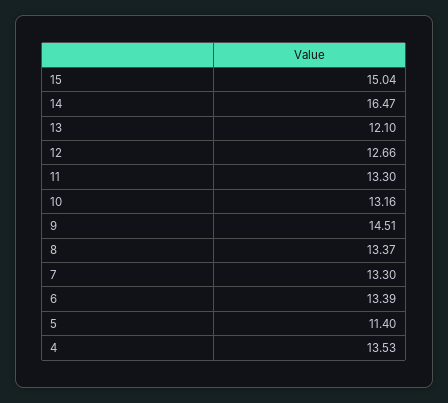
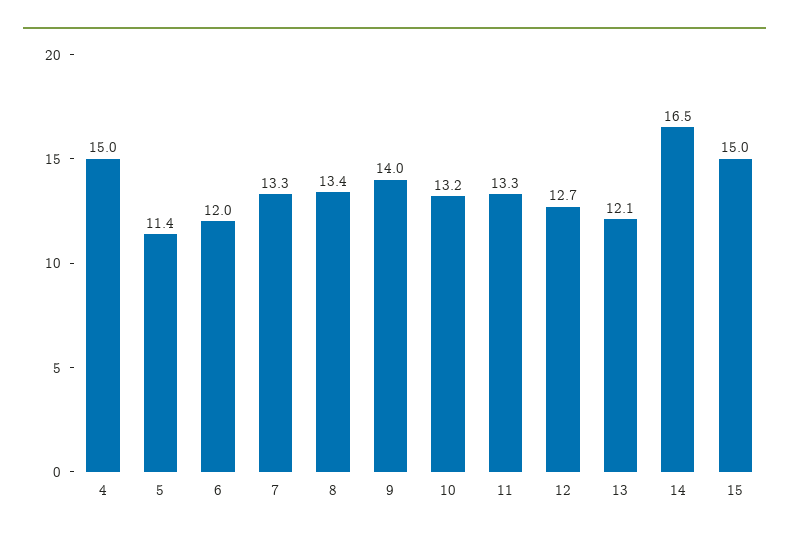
  {
    "15": 15.04,
    "14": 16.47,
    "13": 12.1,
    "12": 12.66,
    "11": 13.3,
    "10": 13.16,
-   "9": 14.51,
+   "9": 14,
    "8": 13.37,
    "7": 13.3,
-   "6": 13.39,
+   "6": 12,
    "5": 11.4,
-   "4": 13.53
+   "4": 15
  }

